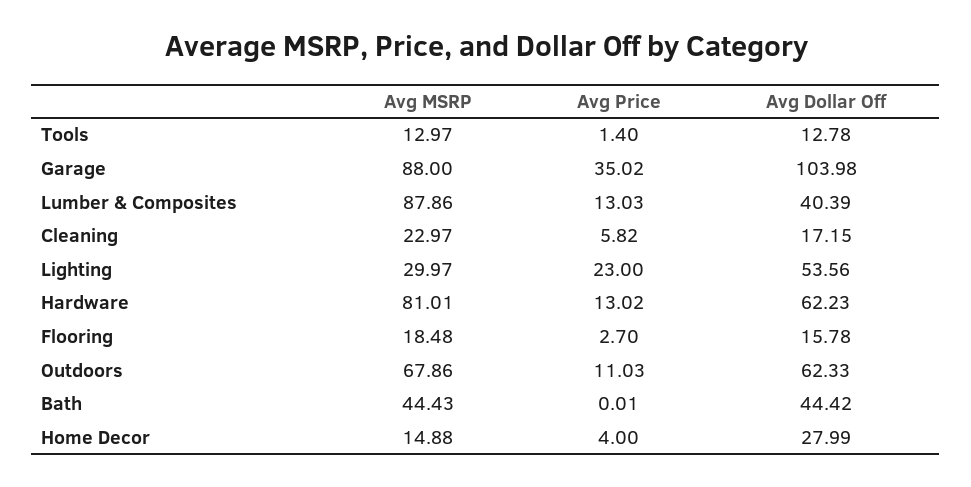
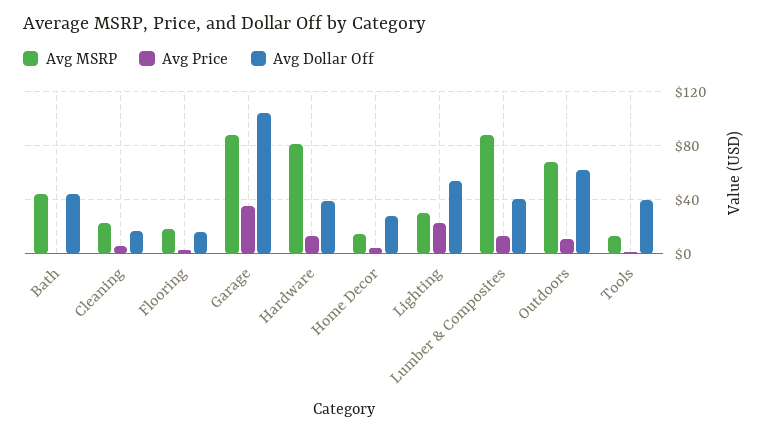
  {
    "Avg MSRP": {
      "Tools": 12.97,
      "Garage": 88,
      "Lumber & Composites": 87.86,
      "Cleaning": 22.97,
      "Lighting": 29.97,
      "Hardware": 81.01,
      "Flooring": 18.48,
      "Outdoors": 67.86,
      "Bath": 44.43,
      "Home Decor": 14.88
    },
    "Avg Price": {
      "Tools": 1.4,
      "Garage": 35.02,
      "Lumber & Composites": 13.03,
      "Cleaning": 5.82,
      "Lighting": 23,
      "Hardware": 13.02,
      "Flooring": 2.7,
      "Outdoors": 11.03,
      "Bath": 0.01,
      "Home Decor": 4
    },
    "Avg Dollar Off": {
-     "Tools": 12.78,
+     "Tools": 40,
      "Garage": 103.98,
      "Lumber & Composites": 40.39,
      "Cleaning": 17.15,
      "Lighting": 53.56,
-     "Hardware": 62.23,
+     "Hardware": 40,
      "Flooring": 15.78,
      "Outdoors": 62.33,
      "Bath": 44.42,
      "Home Decor": 27.99
    }
  }

